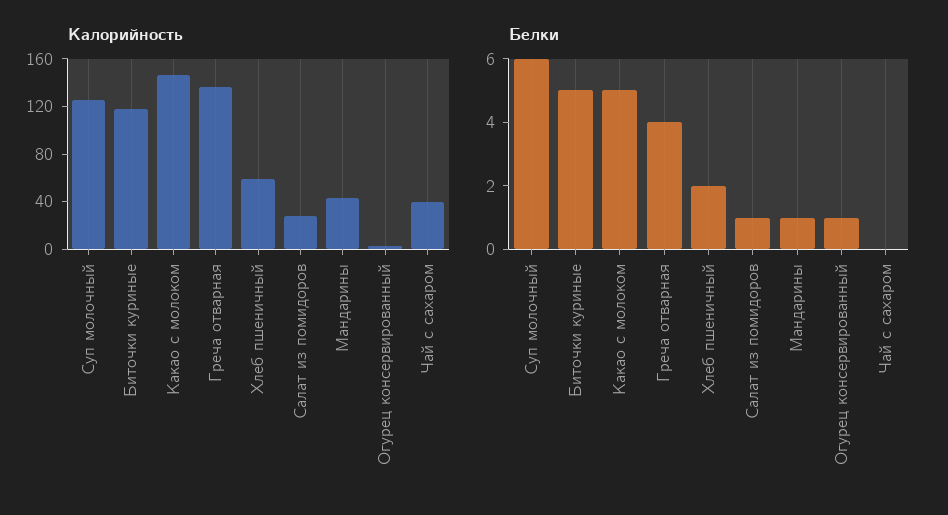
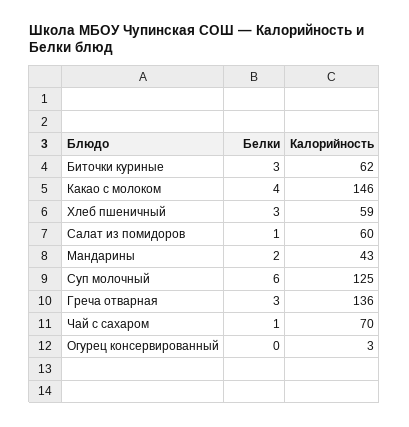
  {
    "Калорийность": {
      "Суп молочный": 125,
-     "Биточки куриные": 120,
+     "Биточки куриные": 62,
      "Какао с молоком": 146,
      "Греча отварная": 136,
      "Хлеб пшеничный": 59,
-     "Салат из помидоров": 30,
+     "Салат из помидоров": 60,
      "Мандарины": 43,
      "Огурец консервированный": 3,
-     "Чай с сахаром": 40
+     "Чай с сахаром": 70
    },
    "Белки": {
      "Суп молочный": 6,
-     "Биточки куриные": 5,
+     "Биточки куриные": 3,
-     "Какао с молоком": 5,
+     "Какао с молоком": 4,
-     "Греча отварная": 4,
+     "Греча отварная": 3,
-     "Хлеб пшеничный": 2,
+     "Хлеб пшеничный": 3,
      "Салат из помидоров": 1,
-     "Мандарины": 1,
+     "Мандарины": 2,
-     "Огурец консервированный": 1,
+     "Огурец консервированный": 0,
-     "Чай с сахаром": 0
+     "Чай с сахаром": 1
    }
  }

